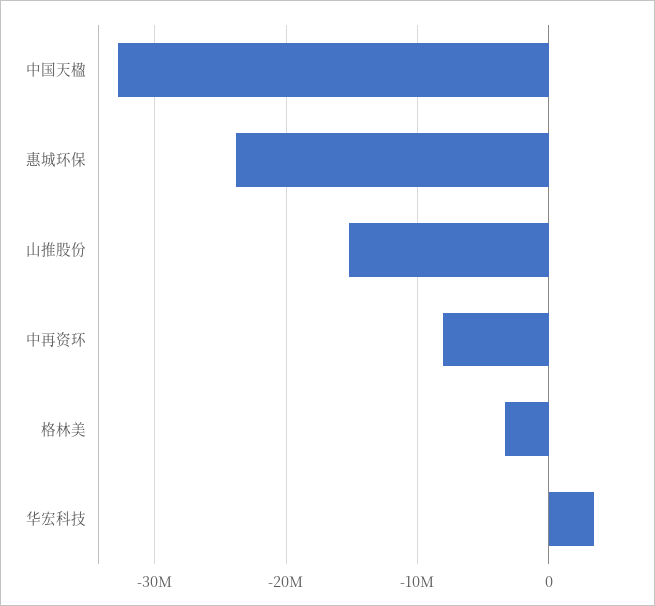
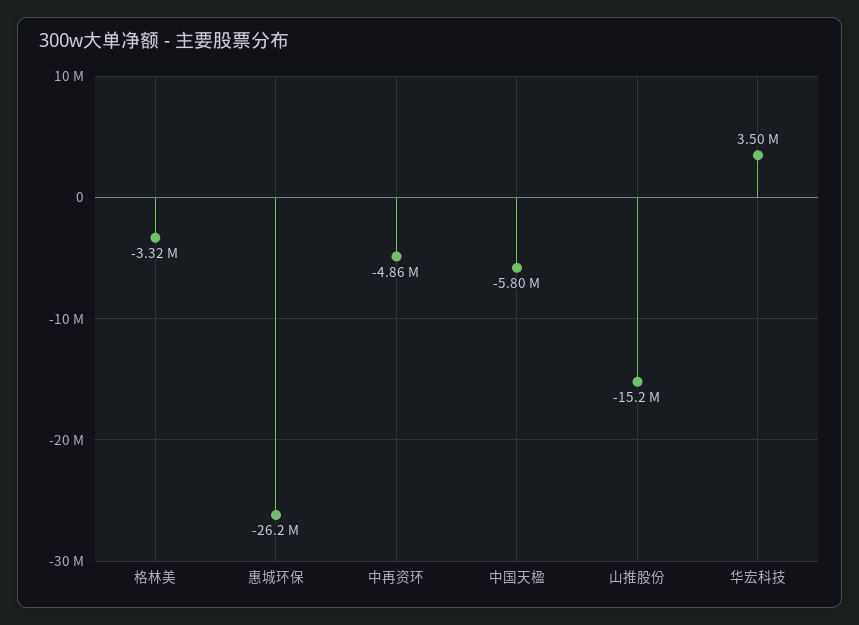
  {
-   "中国天楹": -33000000,
+   "中国天楹": -5800000,
-   "惠城环保": -24000000,
+   "惠城环保": -26200000,
    "山推股份": -15200000,
-   "中再资环": -8000000,
+   "中再资环": -4860000,
    "格林美": -3320000,
    "华宏科技": 3500000
  }

